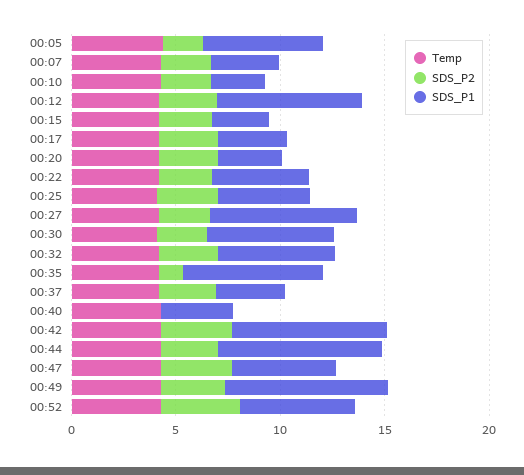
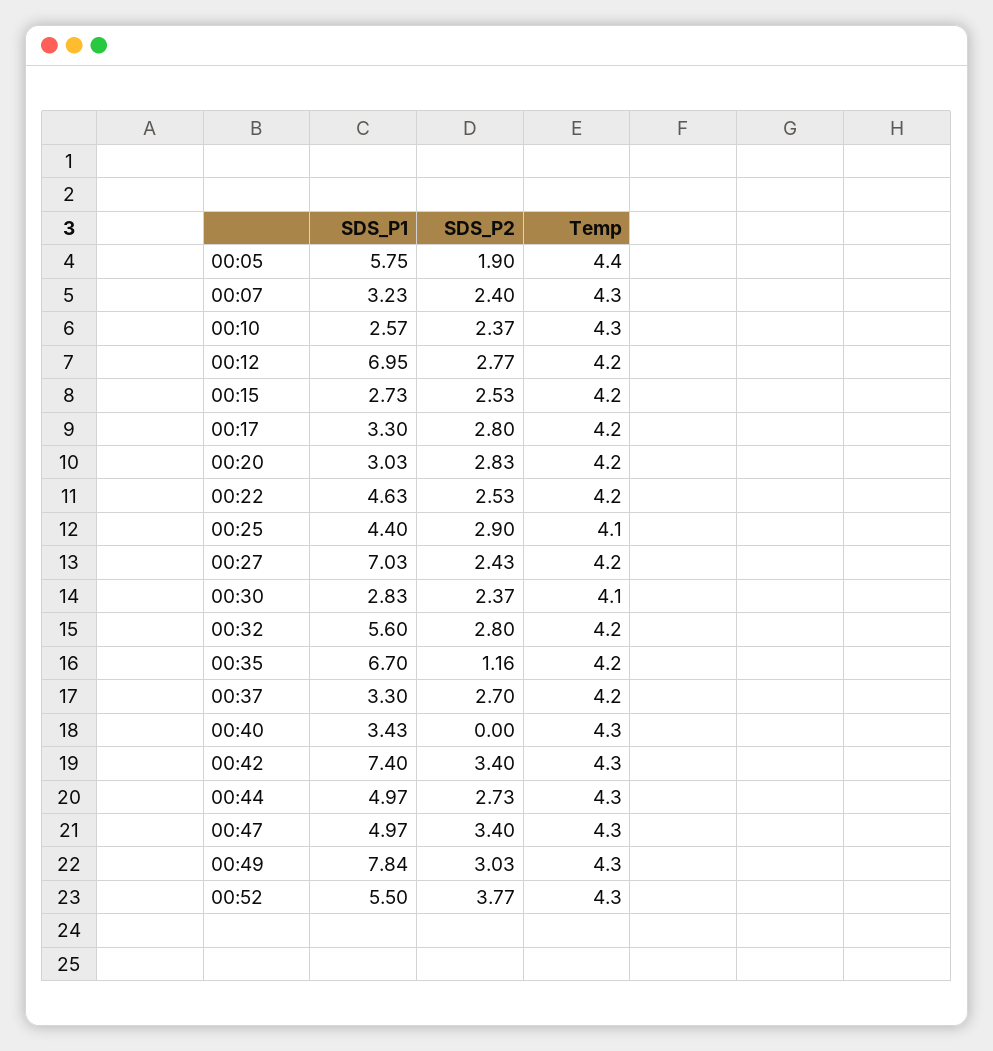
  {
    "Temp": {
      "00:05": 4.4,
      "00:07": 4.3,
      "00:10": 4.3,
      "00:12": 4.2,
      "00:15": 4.2,
      "00:17": 4.2,
      "00:20": 4.2,
      "00:22": 4.2,
      "00:25": 4.1,
      "00:27": 4.2,
      "00:30": 4.1,
      "00:32": 4.2,
      "00:35": 4.2,
      "00:37": 4.2,
      "00:40": 4.3,
      "00:42": 4.3,
      "00:44": 4.3,
      "00:47": 4.3,
      "00:49": 4.3,
      "00:52": 4.3
    },
    "SDS_P2": {
      "00:05": 1.9,
      "00:07": 2.4,
      "00:10": 2.37,
      "00:12": 2.77,
      "00:15": 2.53,
      "00:17": 2.8,
      "00:20": 2.83,
      "00:22": 2.53,
      "00:25": 2.9,
      "00:27": 2.43,
      "00:30": 2.37,
      "00:32": 2.8,
      "00:35": 1.16,
      "00:37": 2.7,
      "00:40": 0,
      "00:42": 3.4,
      "00:44": 2.73,
      "00:47": 3.4,
      "00:49": 3.03,
      "00:52": 3.77
    },
    "SDS_P1": {
      "00:05": 5.75,
      "00:07": 3.23,
      "00:10": 2.57,
      "00:12": 6.95,
      "00:15": 2.73,
      "00:17": 3.3,
      "00:20": 3.03,
      "00:22": 4.63,
      "00:25": 4.4,
      "00:27": 7.03,
-     "00:30": 6,
+     "00:30": 2.83,
      "00:32": 5.6,
      "00:35": 6.7,
      "00:37": 3.3,
      "00:40": 3.43,
      "00:42": 7.4,
-     "00:44": 8,
+     "00:44": 4.97,
      "00:47": 4.97,
      "00:49": 7.84,
      "00:52": 5.5
    }
  }

